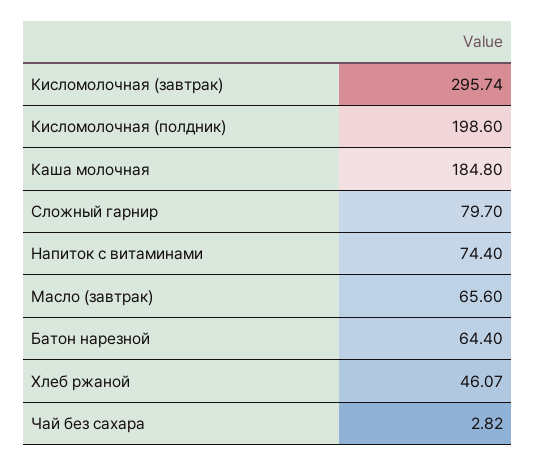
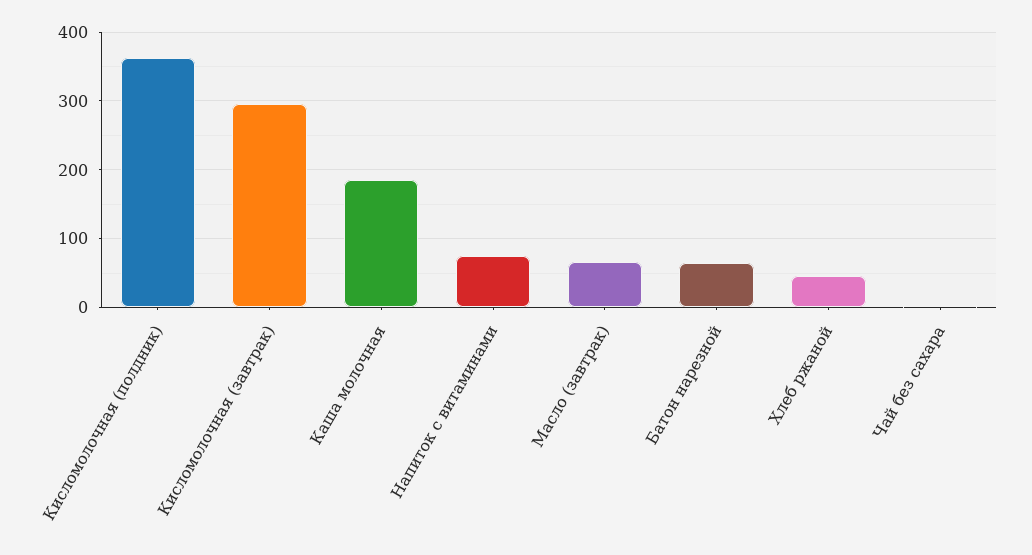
  {
    "Кисломолочная (завтрак)": 295.74,
-   "Кисломолочная (полдник)": 198.6,
+   "Кисломолочная (полдник)": 360,
    "Каша молочная": 184.8,
-   "Сложный гарнир": 79.7,
    "Напиток с витаминами": 74.4,
    "Масло (завтрак)": 65.6,
    "Батон нарезной": 64.4,
    "Хлеб ржаной": 46.07,
    "Чай без сахара": 2.82
  }

